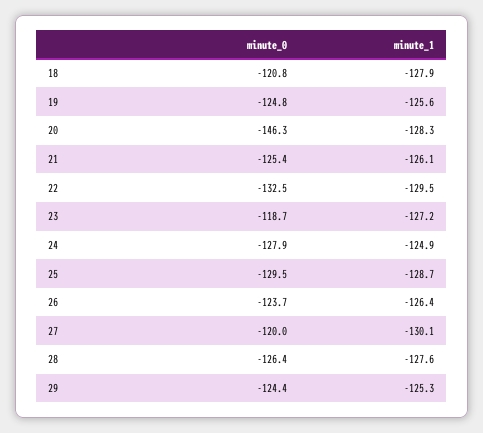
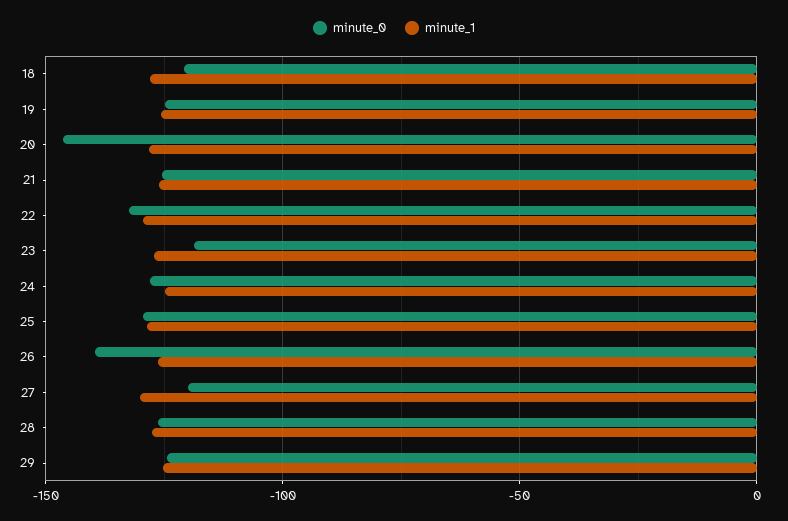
  {
    "minute_0": {
      "18": -120.8,
      "19": -124.8,
      "20": -146.3,
      "21": -125.4,
      "22": -132.5,
      "23": -118.7,
      "24": -127.9,
      "25": -129.5,
-     "26": -123.7,
+     "26": -140,
      "27": -120,
      "28": -126.4,
      "29": -124.4
    },
    "minute_1": {
      "18": -127.9,
      "19": -125.6,
      "20": -128.3,
      "21": -126.1,
      "22": -129.5,
      "23": -127.2,
      "24": -124.9,
      "25": -128.7,
      "26": -126.4,
      "27": -130.1,
      "28": -127.6,
      "29": -125.3
    }
  }

